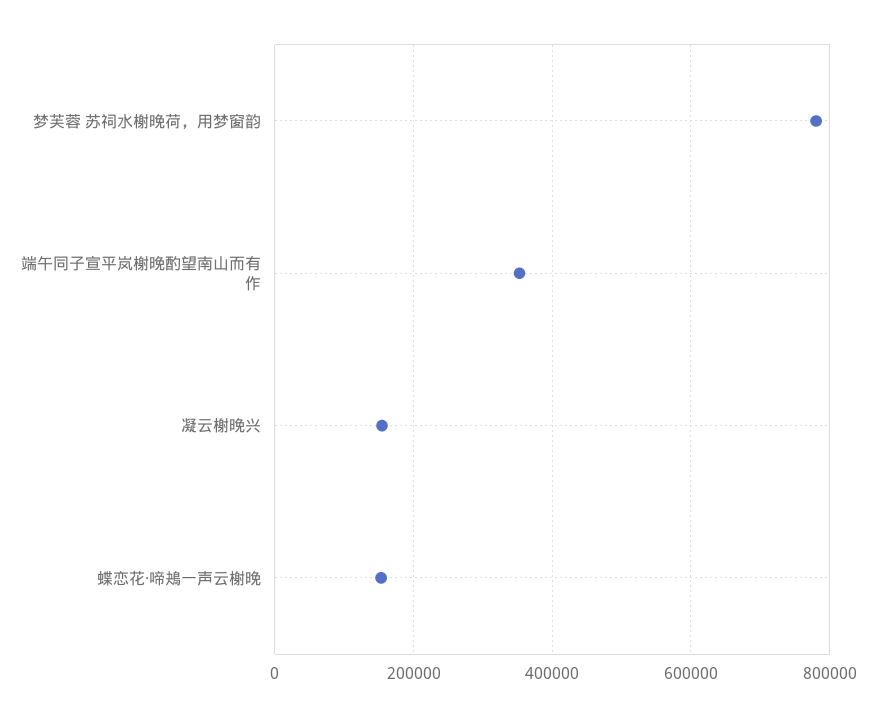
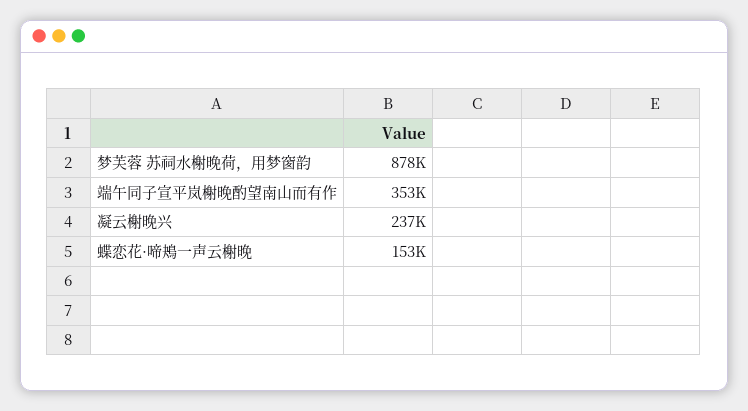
  {
-   "梦芙蓉 苏祠水榭晚荷，用梦窗韵": 780000,
+   "梦芙蓉 苏祠水榭晚荷，用梦窗韵": 878000,
    "端午同子宣平岚榭晚酌望南山而有作": 353000,
-   "凝云榭晚兴": 160000,
+   "凝云榭晚兴": 237000,
    "蝶恋花·啼鴂一声云榭晚": 153000
  }

